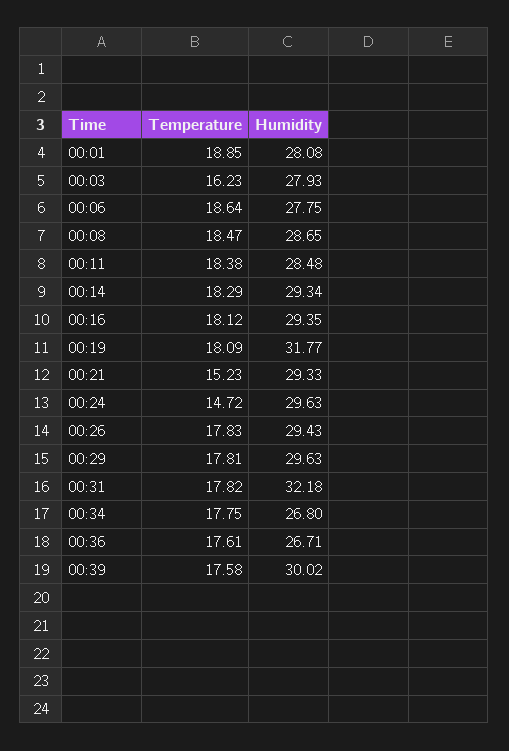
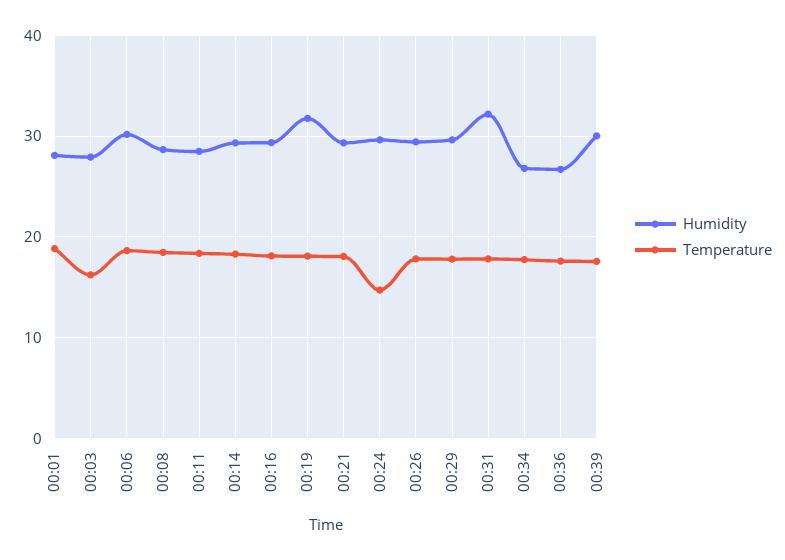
  {
    "Temperature": {
      "00:01": 18.85,
      "00:03": 16.23,
      "00:06": 18.64,
      "00:08": 18.47,
      "00:11": 18.38,
      "00:14": 18.29,
      "00:16": 18.12,
      "00:19": 18.09,
-     "00:21": 15.23,
+     "00:21": 18,
      "00:24": 14.72,
      "00:26": 17.83,
      "00:29": 17.81,
      "00:31": 17.82,
      "00:34": 17.75,
      "00:36": 17.61,
      "00:39": 17.58
    },
    "Humidity": {
      "00:01": 28.08,
      "00:03": 27.93,
-     "00:06": 27.75,
+     "00:06": 30,
      "00:08": 28.65,
      "00:11": 28.48,
      "00:14": 29.34,
      "00:16": 29.35,
      "00:19": 31.77,
      "00:21": 29.33,
      "00:24": 29.63,
      "00:26": 29.43,
      "00:29": 29.63,
      "00:31": 32.18,
      "00:34": 26.8,
      "00:36": 26.71,
      "00:39": 30.02
    }
  }

